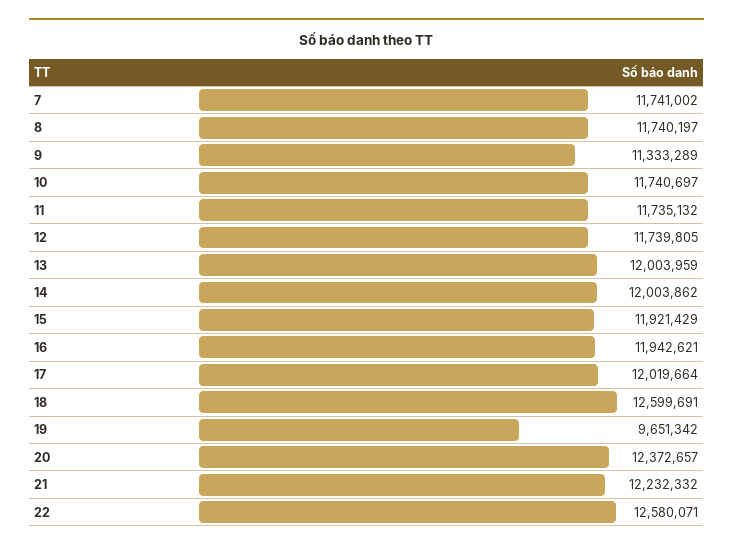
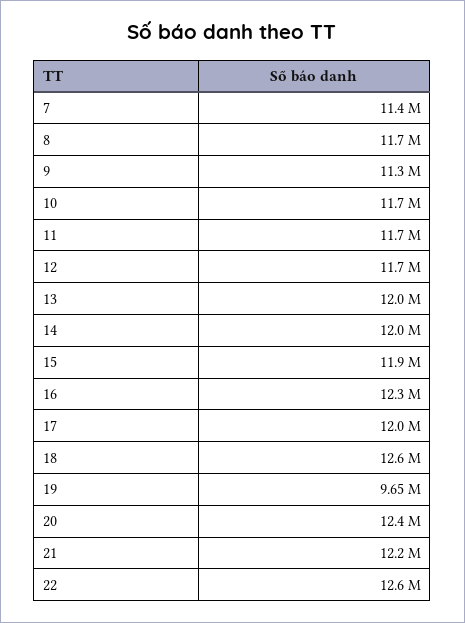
  {
-   "7": 11741002,
+   "7": 11400000,
    "8": 11740197,
    "9": 11333289,
    "10": 11740697,
    "11": 11735132,
    "12": 11739805,
    "13": 12003959,
    "14": 12003862,
    "15": 11921429,
-   "16": 11942621,
+   "16": 12300000,
    "17": 12019664,
    "18": 12599691,
    "19": 9651342,
    "20": 12372657,
    "21": 12232332,
    "22": 12580071
  }

